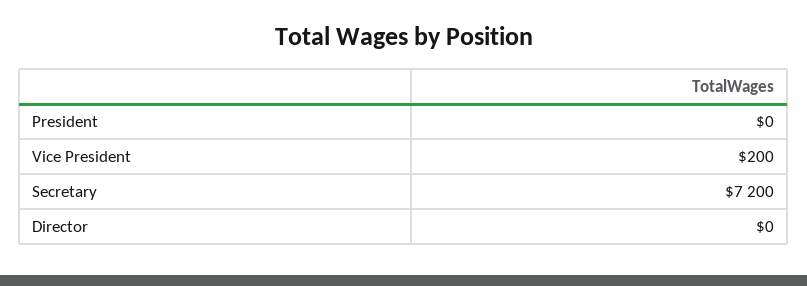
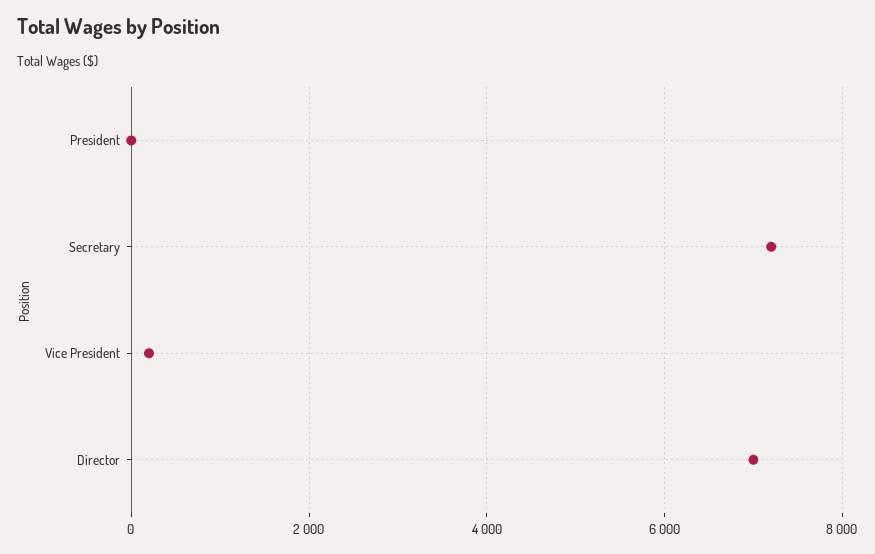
  {
    "President": 0,
    "Vice President": 200,
    "Secretary": 7200,
-   "Director": 0
+   "Director": 7000
  }

